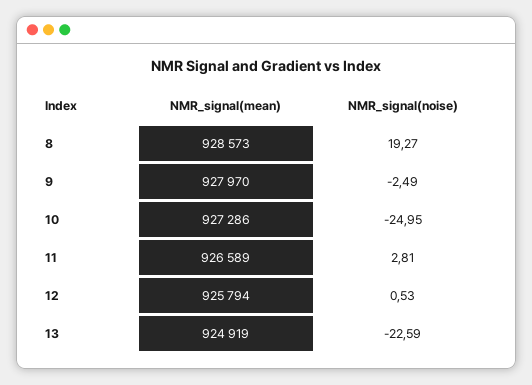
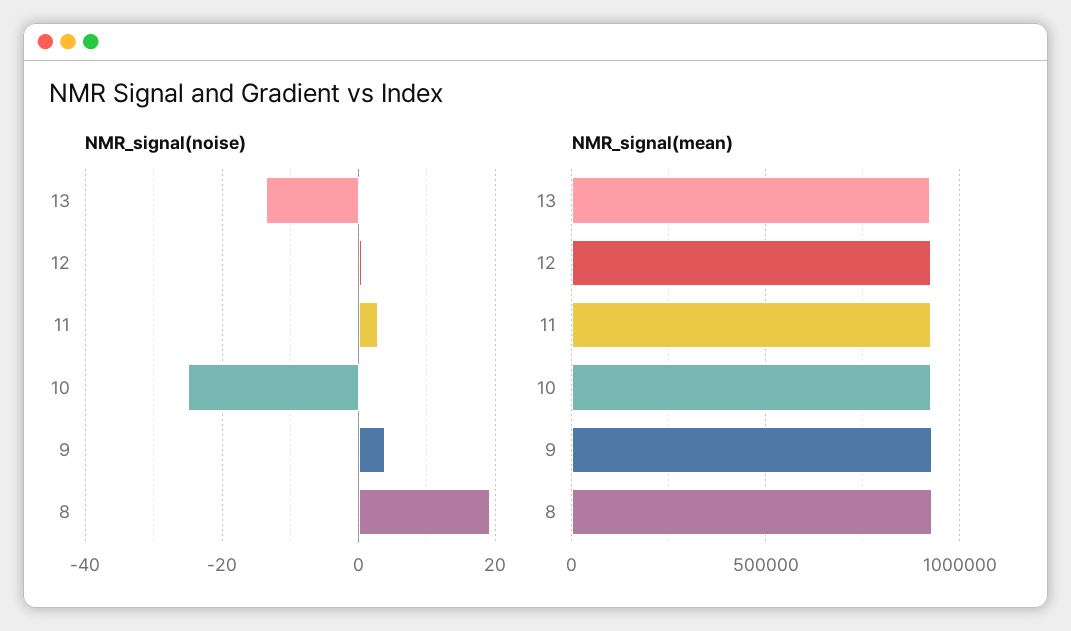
  {
    "NMR_signal(mean)": {
      "8": 928573,
      "9": 927970,
      "10": 927286,
      "11": 926589,
      "12": 925794,
      "13": 924919
    },
    "NMR_signal(noise)": {
      "8": 19.27,
-     "9": -2.49,
+     "9": 4,
      "10": -24.95,
      "11": 2.81,
      "12": 0.53,
-     "13": -22.59
+     "13": -14
    }
  }

